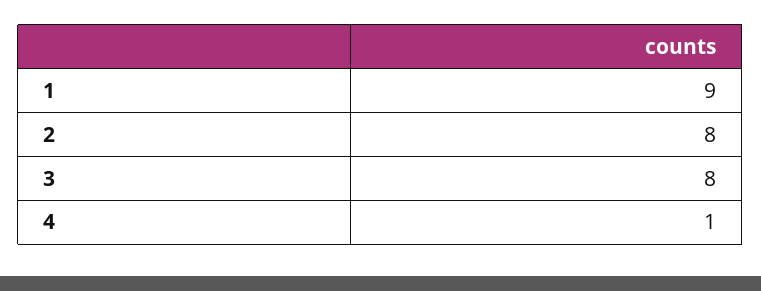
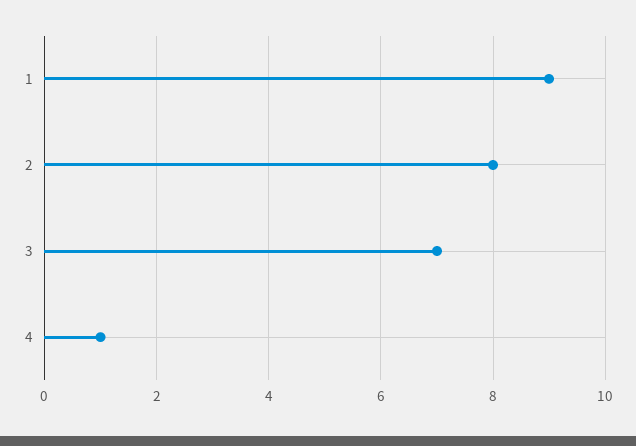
  {
    "1": 9,
    "2": 8,
-   "3": 8,
+   "3": 7,
    "4": 1
  }

